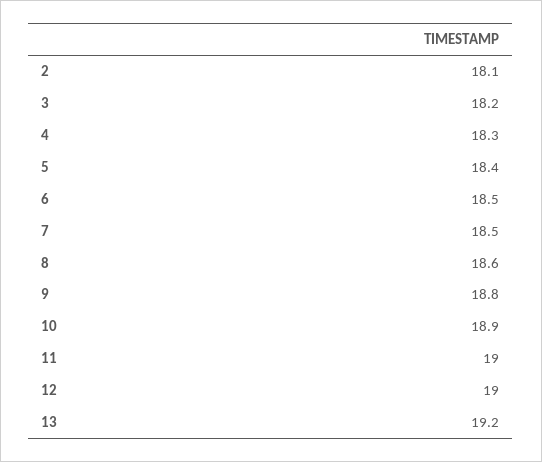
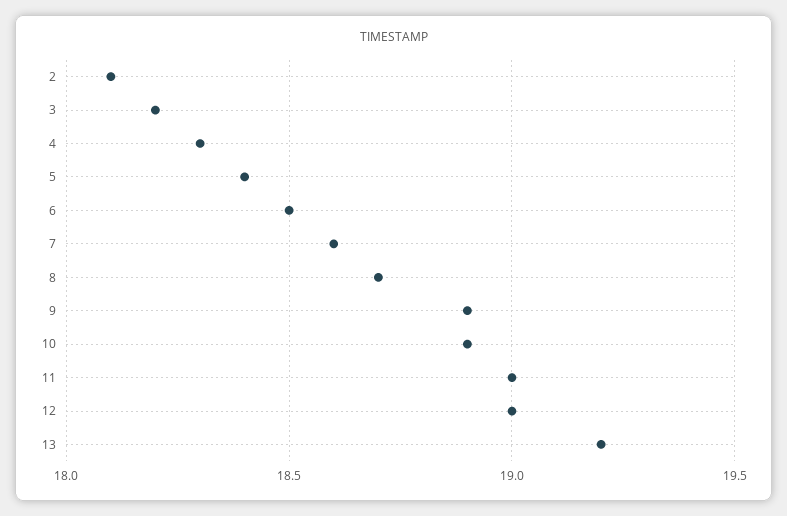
  {
    "2": 18.1,
    "3": 18.2,
    "4": 18.3,
    "5": 18.4,
    "6": 18.5,
-   "7": 18.5,
+   "7": 18.6,
-   "8": 18.6,
+   "8": 18.7,
-   "9": 18.8,
+   "9": 18.9,
    "10": 18.9,
    "11": 19,
    "12": 19,
    "13": 19.2
  }

